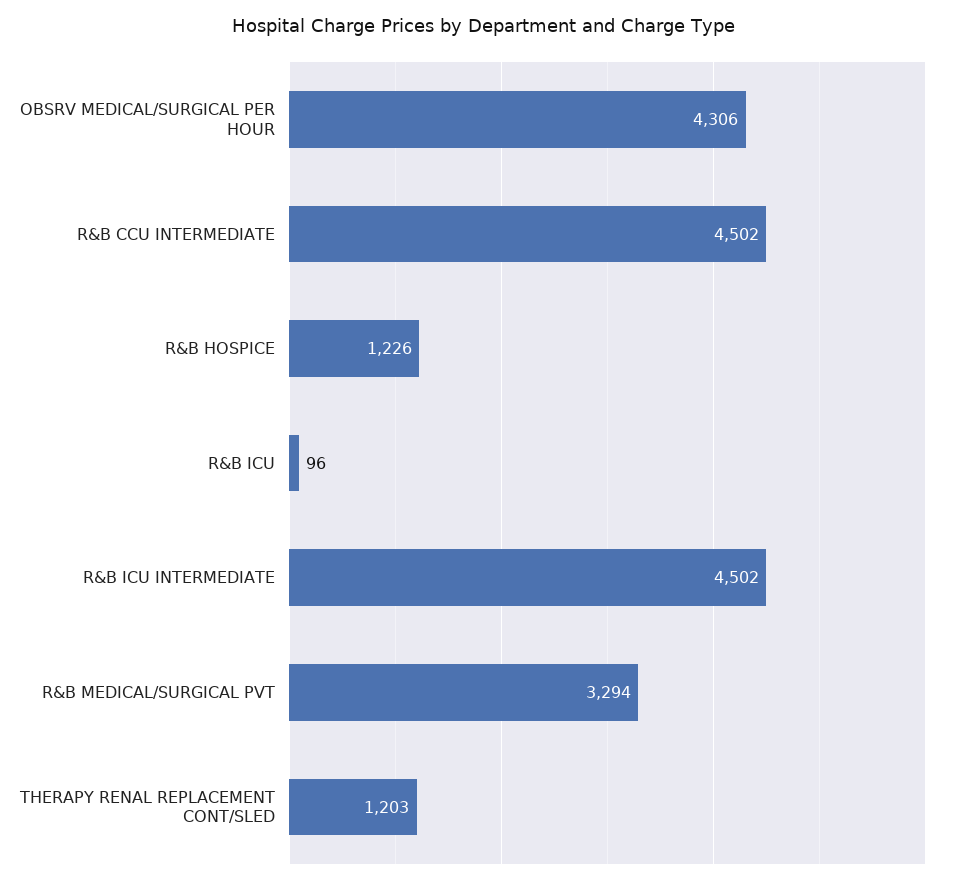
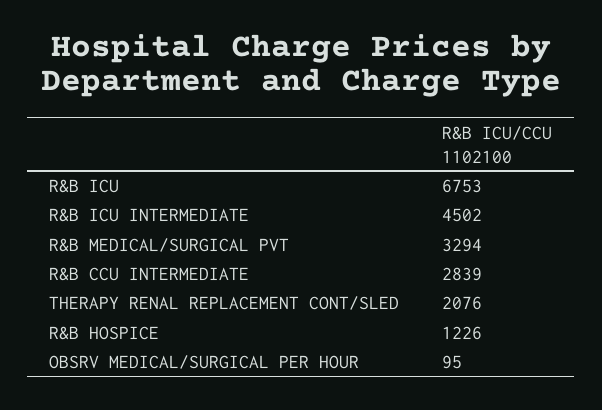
  {
-   "OBSRV MEDICAL/SURGICAL PER HOUR": 4306,
+   "OBSRV MEDICAL/SURGICAL PER HOUR": 95,
-   "R&B CCU INTERMEDIATE": 4502,
+   "R&B CCU INTERMEDIATE": 2839,
    "R&B HOSPICE": 1226,
-   "R&B ICU": 96,
+   "R&B ICU": 6753,
    "R&B ICU INTERMEDIATE": 4502,
    "R&B MEDICAL/SURGICAL PVT": 3294,
-   "THERAPY RENAL REPLACEMENT CONT/SLED": 1203
+   "THERAPY RENAL REPLACEMENT CONT/SLED": 2076
  }

